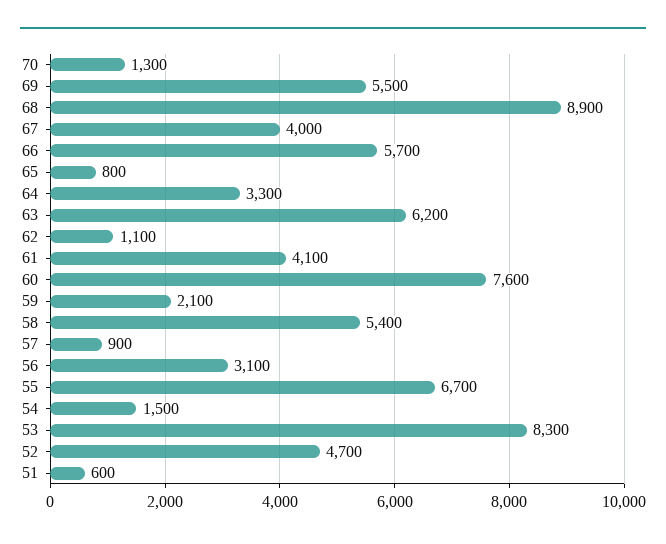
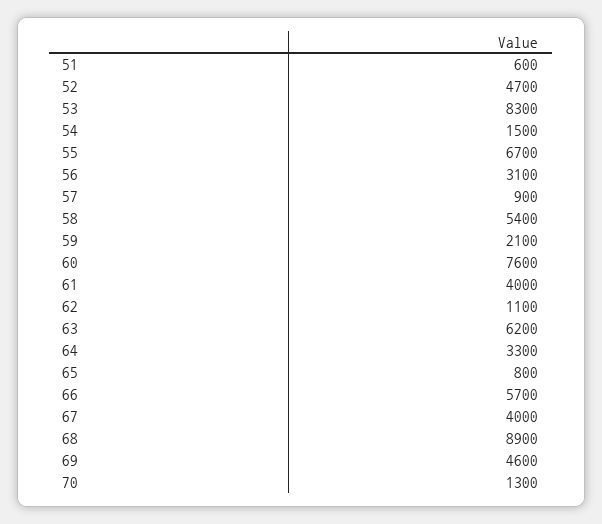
  {
    "70": 1300,
-   "69": 5500,
+   "69": 4600,
    "68": 8900,
    "67": 4000,
    "66": 5700,
    "65": 800,
    "64": 3300,
    "63": 6200,
    "62": 1100,
-   "61": 4100,
+   "61": 4000,
    "60": 7600,
    "59": 2100,
    "58": 5400,
    "57": 900,
    "56": 3100,
    "55": 6700,
    "54": 1500,
    "53": 8300,
    "52": 4700,
    "51": 600
  }

